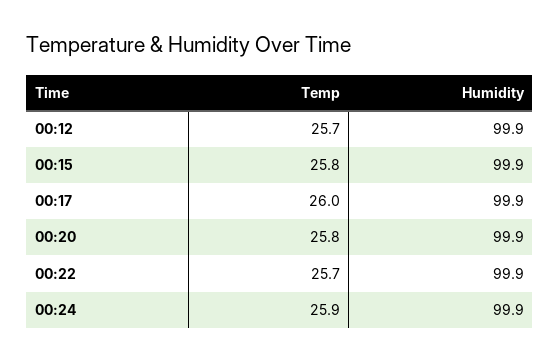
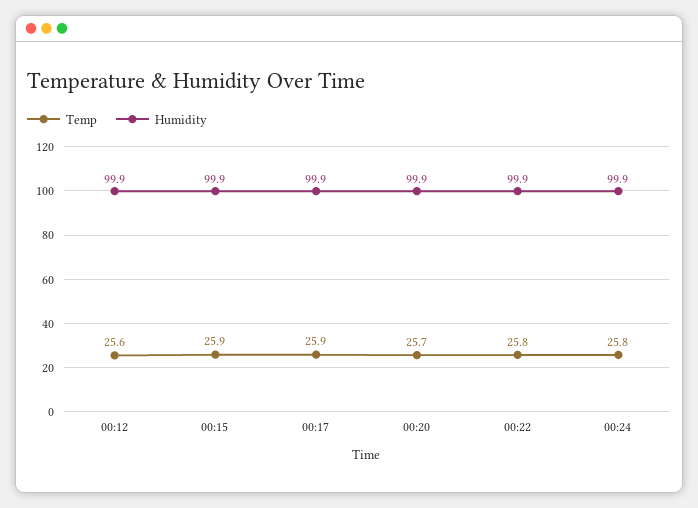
  {
    "Temp": {
-     "00:12": 25.7,
+     "00:12": 25.6,
-     "00:15": 25.8,
+     "00:15": 25.9,
-     "00:17": 26,
+     "00:17": 25.9,
-     "00:20": 25.8,
+     "00:20": 25.7,
-     "00:22": 25.7,
+     "00:22": 25.8,
-     "00:24": 25.9
+     "00:24": 25.8
    },
    "Humidity": {
      "00:12": 99.9,
      "00:15": 99.9,
      "00:17": 99.9,
      "00:20": 99.9,
      "00:22": 99.9,
      "00:24": 99.9
    }
  }

